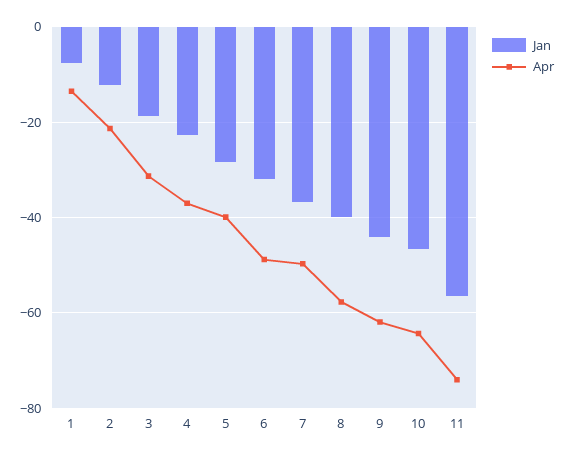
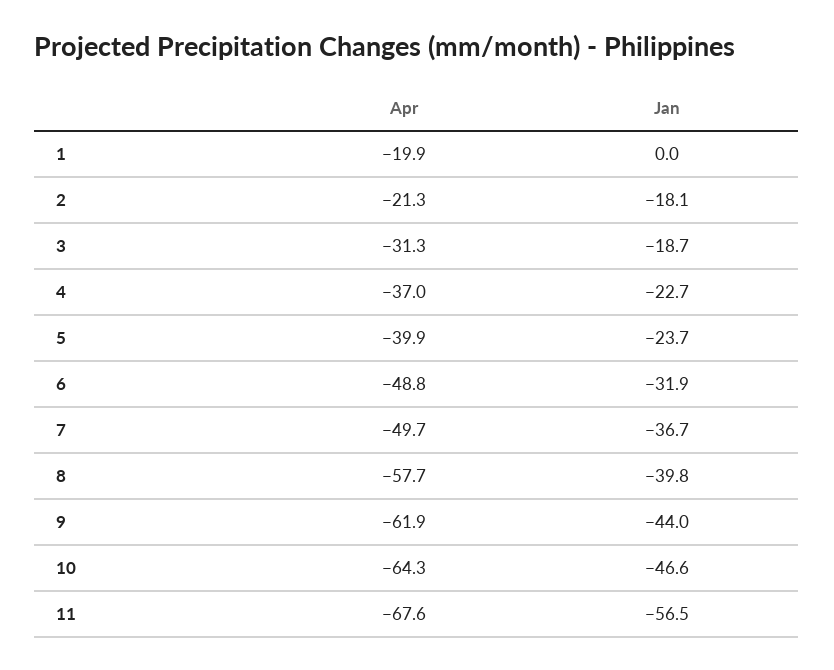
  {
    "Jan": {
-     "1": -8,
+     "1": 0,
-     "2": -12,
+     "2": -18.1,
      "3": -18.7,
      "4": -22.7,
-     "5": -28,
+     "5": -23.7,
      "6": -31.9,
      "7": -36.7,
      "8": -39.8,
      "9": -44,
      "10": -46.6,
      "11": -56.5
    },
    "Apr": {
-     "1": -14,
+     "1": -19.9,
      "2": -21.3,
      "3": -31.3,
      "4": -37,
      "5": -39.9,
      "6": -48.8,
      "7": -49.7,
      "8": -57.7,
      "9": -61.9,
      "10": -64.3,
-     "11": -74
+     "11": -67.6
    }
  }

